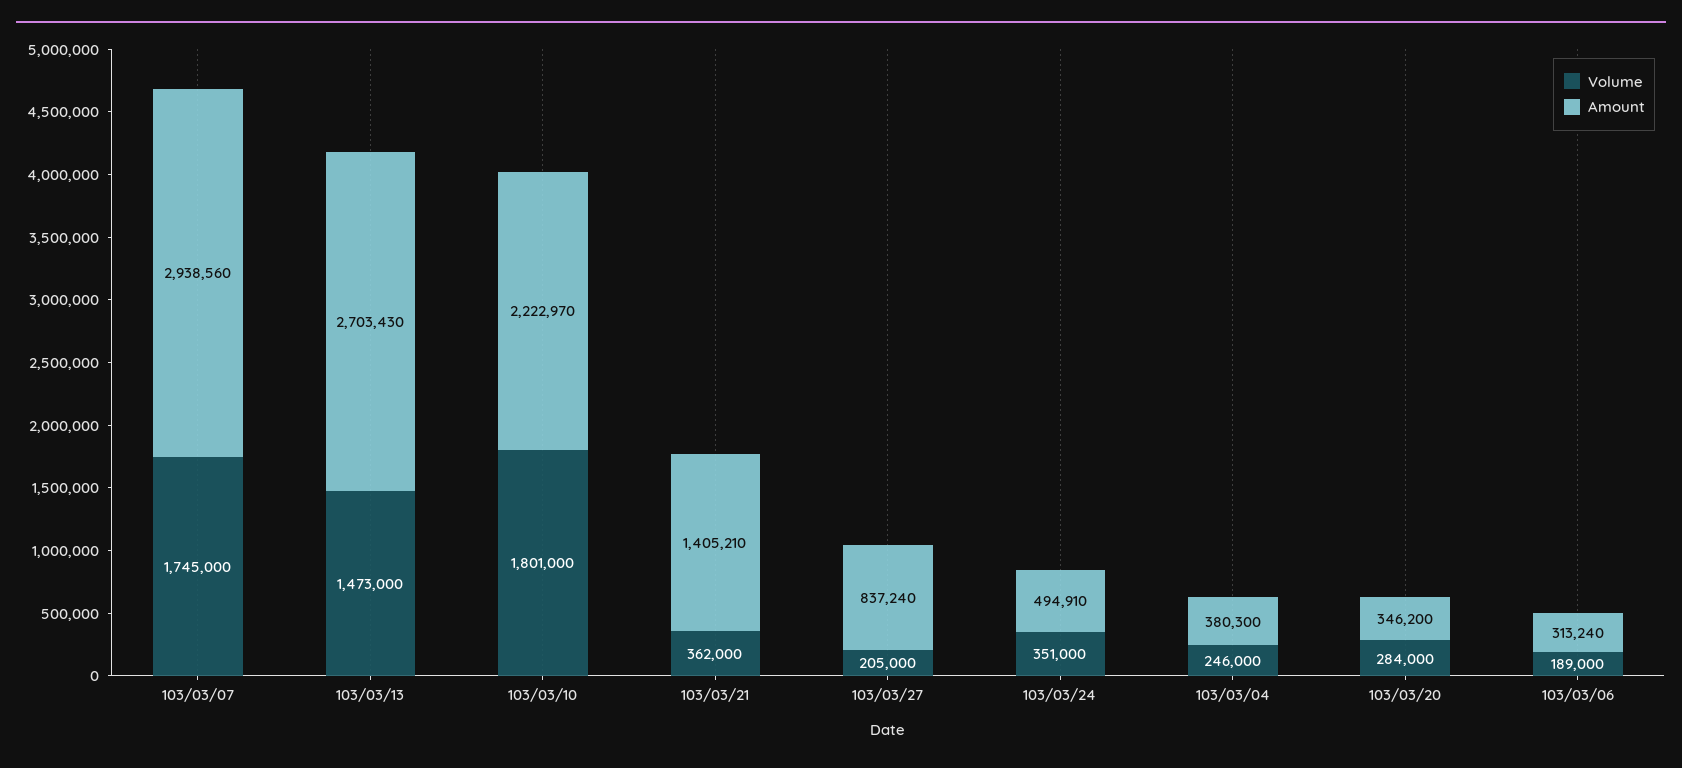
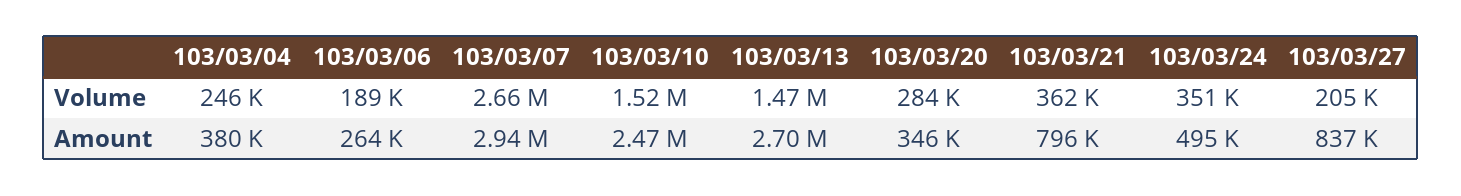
  {
    "Volume": {
-     "103/03/07": 1745000,
+     "103/03/07": 2660000,
      "103/03/13": 1473000,
-     "103/03/10": 1801000,
+     "103/03/10": 1520000,
      "103/03/21": 362000,
      "103/03/27": 205000,
      "103/03/24": 351000,
      "103/03/04": 246000,
      "103/03/20": 284000,
      "103/03/06": 189000
    },
    "Amount": {
      "103/03/07": 2938560,
      "103/03/13": 2703430,
-     "103/03/10": 2222970,
+     "103/03/10": 2470000,
-     "103/03/21": 1405210,
+     "103/03/21": 796000,
      "103/03/27": 837240,
      "103/03/24": 494910,
      "103/03/04": 380300,
      "103/03/20": 346200,
-     "103/03/06": 313240
+     "103/03/06": 264000
    }
  }

